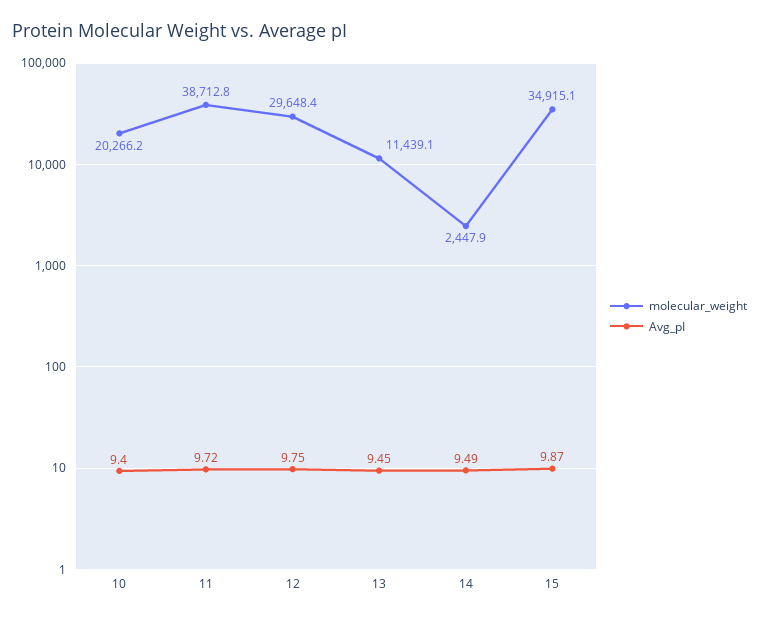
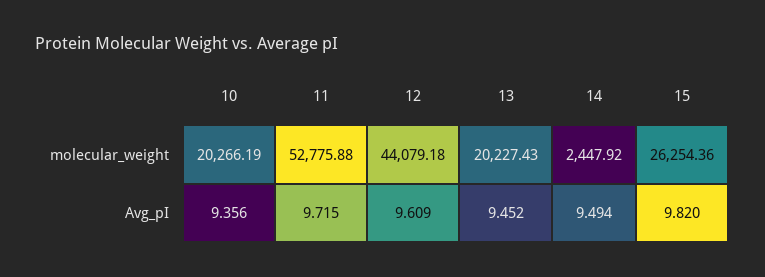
  {
    "molecular_weight": {
      "10": 20266.19,
-     "11": 38712.8,
+     "11": 52775.88,
-     "12": 29648.4,
+     "12": 44079.18,
-     "13": 11439.1,
+     "13": 20227.43,
      "14": 2447.92,
-     "15": 34915.1
+     "15": 26254.36
    },
    "Avg_pI": {
-     "10": 9.4,
+     "10": 9.356,
      "11": 9.715,
-     "12": 9.75,
+     "12": 9.609,
      "13": 9.452,
      "14": 9.494,
-     "15": 9.87
+     "15": 9.82
    }
  }

